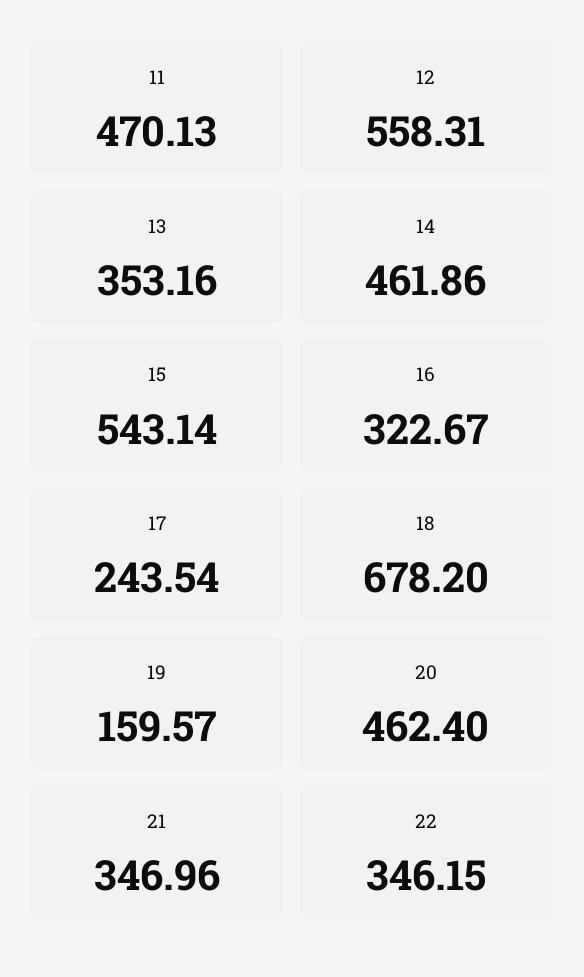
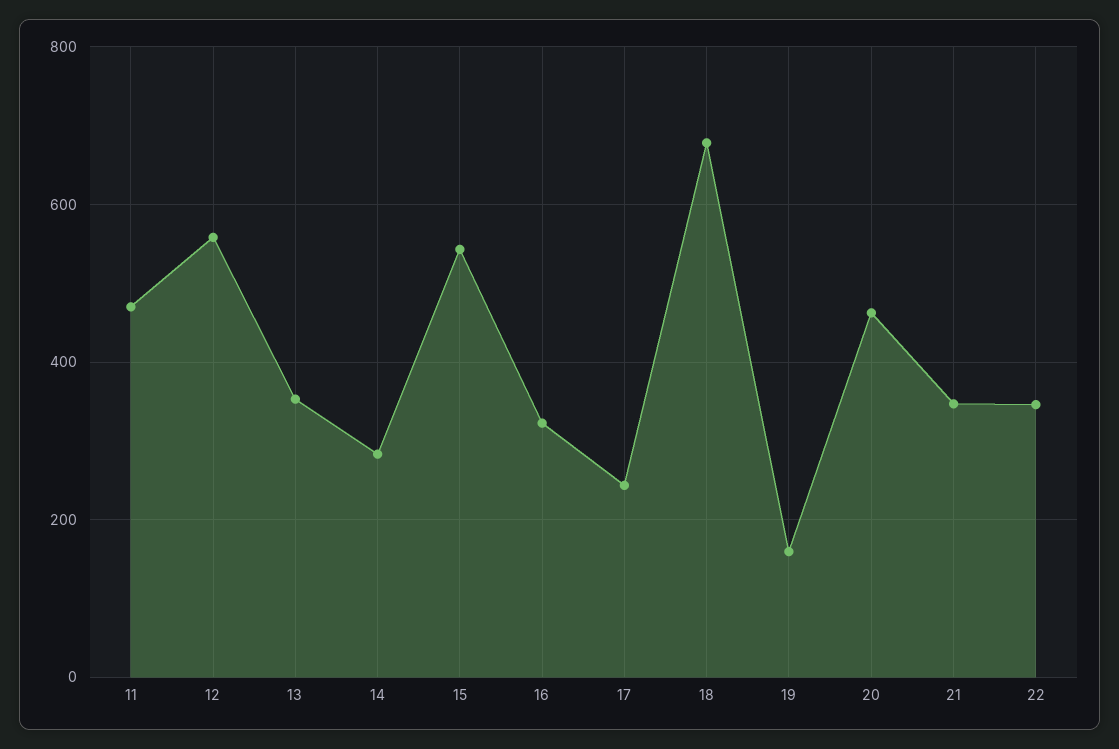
  {
    "11": 470.13,
    "12": 558.31,
    "13": 353.16,
-   "14": 461.86,
+   "14": 280,
    "15": 543.14,
    "16": 322.67,
    "17": 243.54,
    "18": 678.2,
    "19": 159.57,
    "20": 462.4,
    "21": 346.96,
    "22": 346.15
  }

